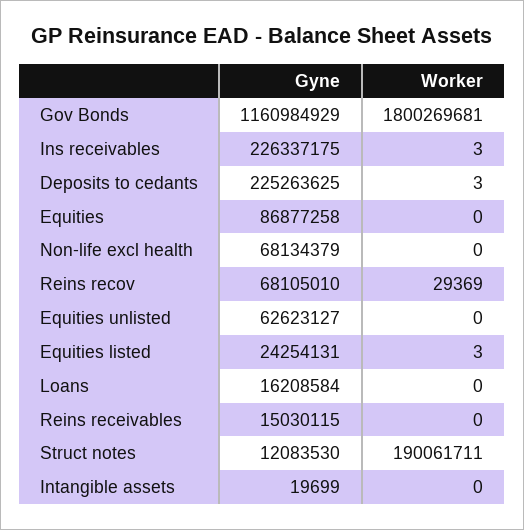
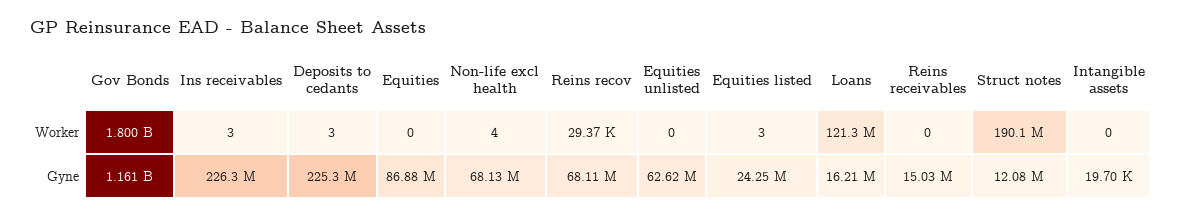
  {
    "Gyne": {
      "Gov Bonds": 1160984929,
      "Ins receivables": 226337175,
      "Deposits to cedants": 225263625,
      "Equities": 86877258,
      "Non-life excl health": 68134379,
      "Reins recov": 68105010,
      "Equities unlisted": 62623127,
      "Equities listed": 24254131,
      "Loans": 16208584,
      "Reins receivables": 15030115,
      "Struct notes": 12083530,
      "Intangible assets": 19699
    },
    "Worker": {
      "Gov Bonds": 1800269681,
      "Ins receivables": 3,
      "Deposits to cedants": 3,
      "Equities": 0,
-     "Non-life excl health": 0,
+     "Non-life excl health": 4,
      "Reins recov": 29369,
      "Equities unlisted": 0,
      "Equities listed": 3,
-     "Loans": 0,
+     "Loans": 121300000,
      "Reins receivables": 0,
      "Struct notes": 190061711,
      "Intangible assets": 0
    }
  }

